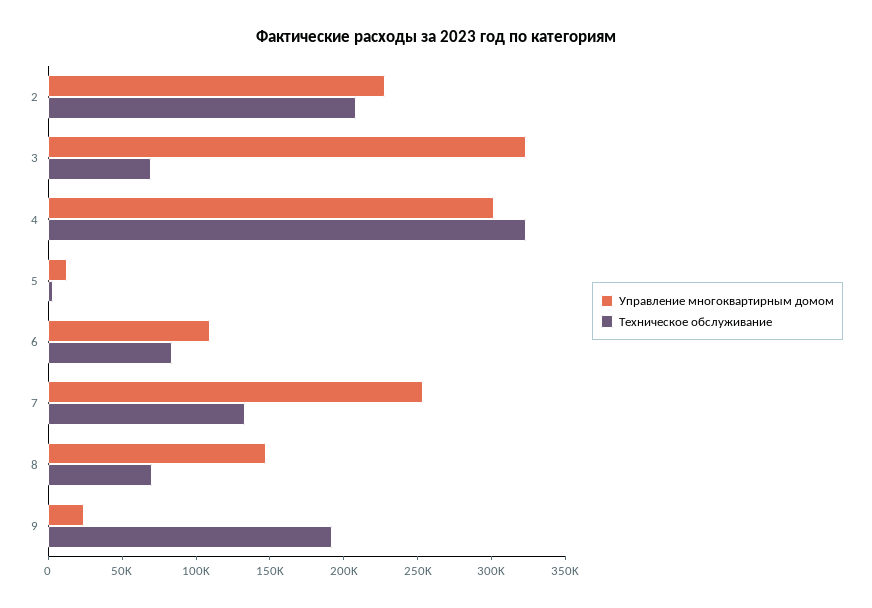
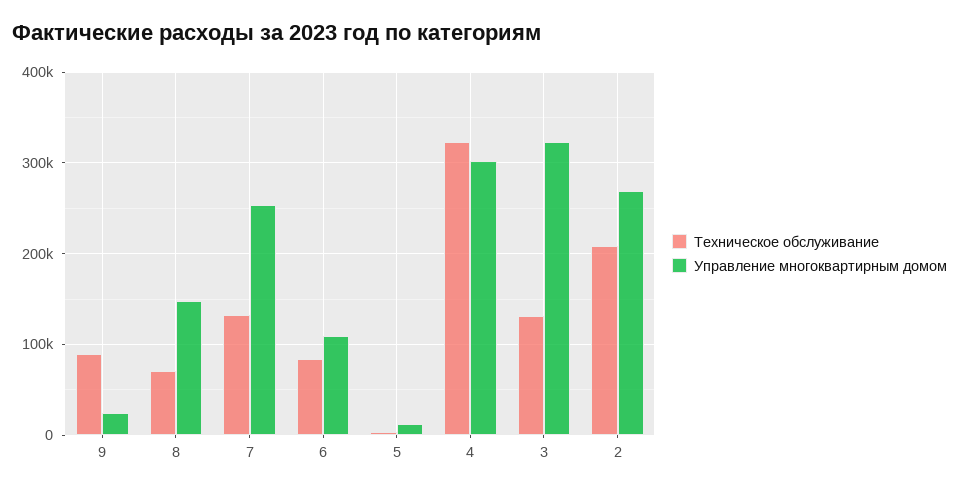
  {
    "Управление многоквартирным домом": {
-     "2": 230000,
+     "2": 270000,
      "3": 320000,
      "4": 300000,
      "5": 10000,
      "6": 110000,
      "7": 250000,
      "8": 150000,
      "9": 20000
    },
    "Техническое обслуживание": {
      "2": 210000,
-     "3": 70000,
+     "3": 130000,
      "4": 320000,
      "5": 0,
      "6": 80000,
      "7": 130000,
      "8": 70000,
-     "9": 190000
+     "9": 90000
    }
  }

